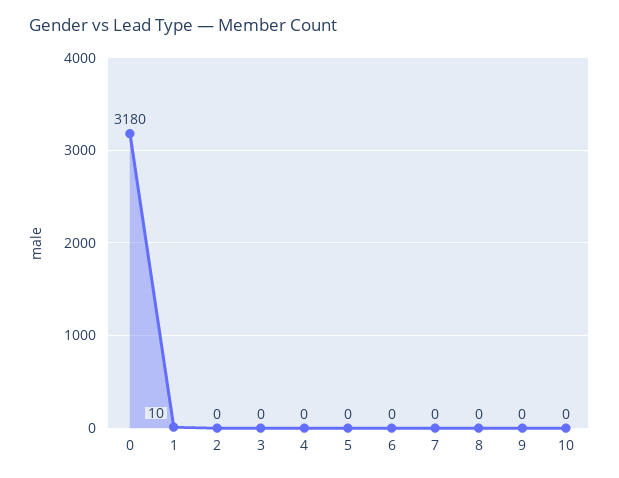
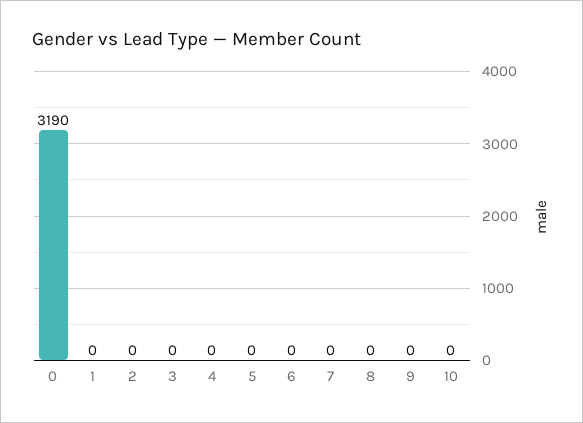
  {
-   "0": 3180,
+   "0": 3190,
-   "1": 10,
+   "1": 0,
    "2": 0,
    "3": 0,
    "4": 0,
    "5": 0,
    "6": 0,
    "7": 0,
    "8": 0,
    "9": 0,
    "10": 0
  }

